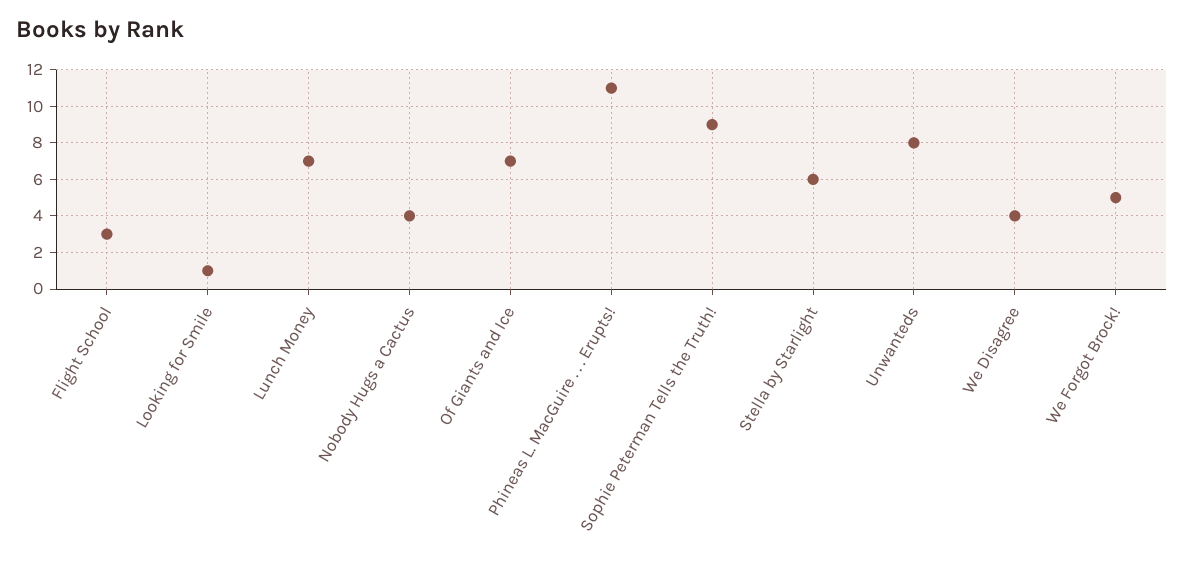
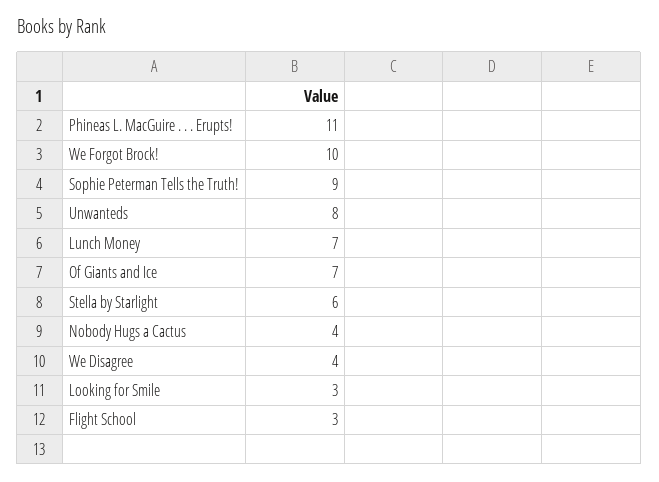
  {
    "Flight School": 3,
-   "Looking for Smile": 1,
+   "Looking for Smile": 3,
    "Lunch Money": 7,
    "Nobody Hugs a Cactus": 4,
    "Of Giants and Ice": 7,
    "Phineas L. MacGuire . . . Erupts!": 11,
    "Sophie Peterman Tells the Truth!": 9,
    "Stella by Starlight": 6,
    "Unwanteds": 8,
    "We Disagree": 4,
-   "We Forgot Brock!": 5
+   "We Forgot Brock!": 10
  }

